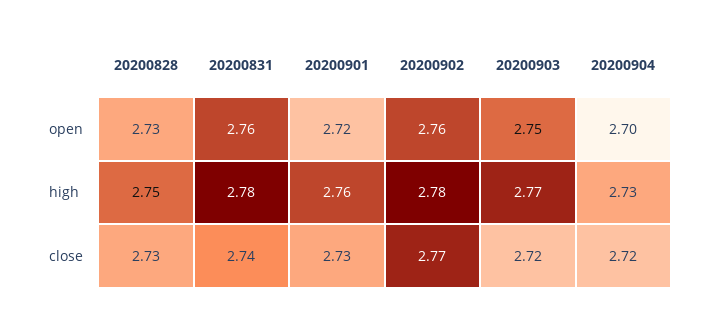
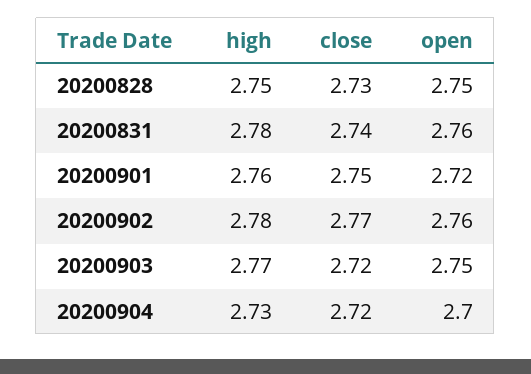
  {
    "20200828": {
-     "open": 2.73,
+     "open": 2.75,
      "high": 2.75,
      "close": 2.73
    },
    "20200831": {
      "open": 2.76,
      "high": 2.78,
      "close": 2.74
    },
    "20200901": {
      "open": 2.72,
      "high": 2.76,
-     "close": 2.73
+     "close": 2.75
    },
    "20200902": {
      "open": 2.76,
      "high": 2.78,
      "close": 2.77
    },
    "20200903": {
      "open": 2.75,
      "high": 2.77,
      "close": 2.72
    },
    "20200904": {
      "open": 2.7,
      "high": 2.73,
      "close": 2.72
    }
  }

